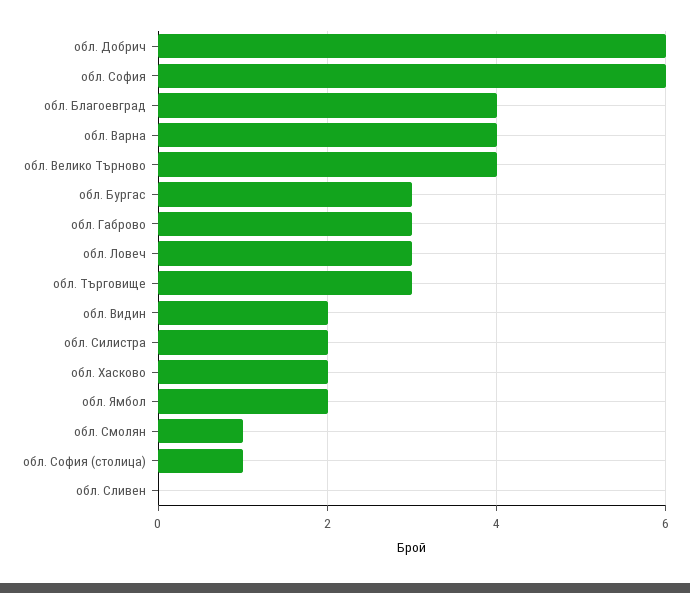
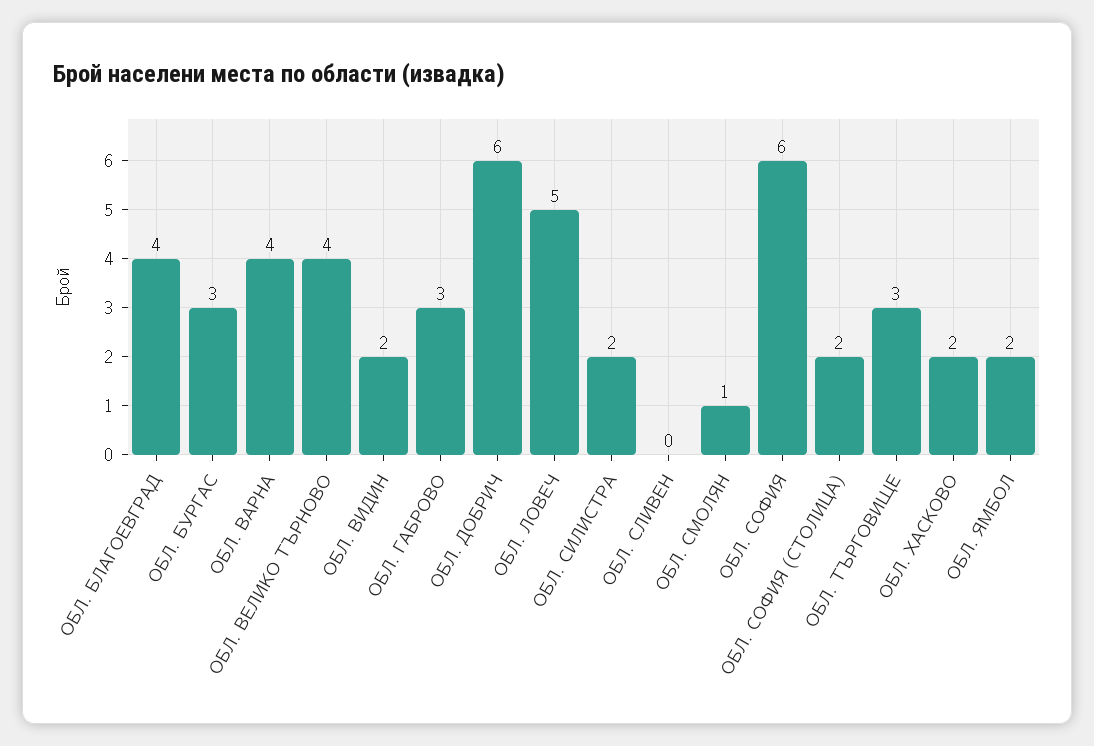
  {
    "обл. Добрич": 6,
    "обл. София": 6,
    "обл. Благоевград": 4,
    "обл. Варна": 4,
    "обл. Велико Търново": 4,
    "обл. Бургас": 3,
    "обл. Габрово": 3,
-   "обл. Ловеч": 3,
+   "обл. Ловеч": 5,
    "обл. Търговище": 3,
    "обл. Видин": 2,
    "обл. Силистра": 2,
    "обл. Хасково": 2,
    "обл. Ямбол": 2,
    "обл. Смолян": 1,
-   "обл. София (столица)": 1,
+   "обл. София (столица)": 2,
    "обл. Сливен": 0
  }

